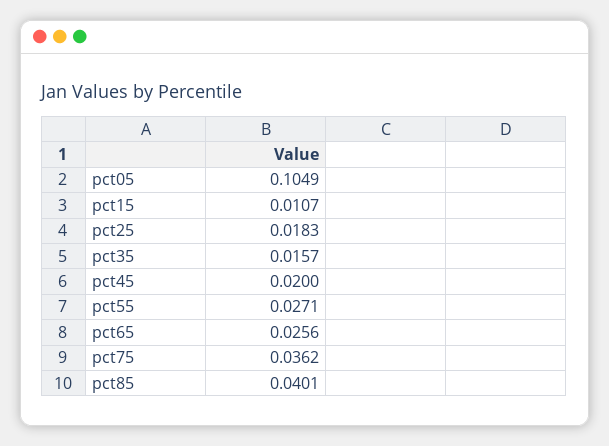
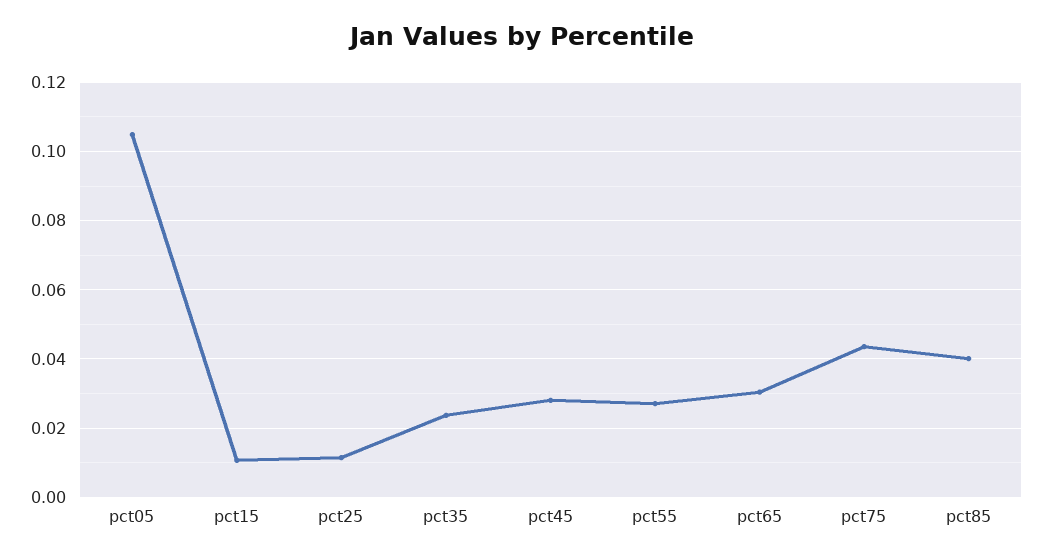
  {
    "pct05": 0.1049,
    "pct15": 0.0107,
-   "pct25": 0.0183,
+   "pct25": 0.012,
-   "pct35": 0.0157,
+   "pct35": 0.024,
-   "pct45": 0.02,
+   "pct45": 0.028,
    "pct55": 0.0271,
-   "pct65": 0.0256,
+   "pct65": 0.03,
-   "pct75": 0.0362,
+   "pct75": 0.044,
    "pct85": 0.0401
  }

